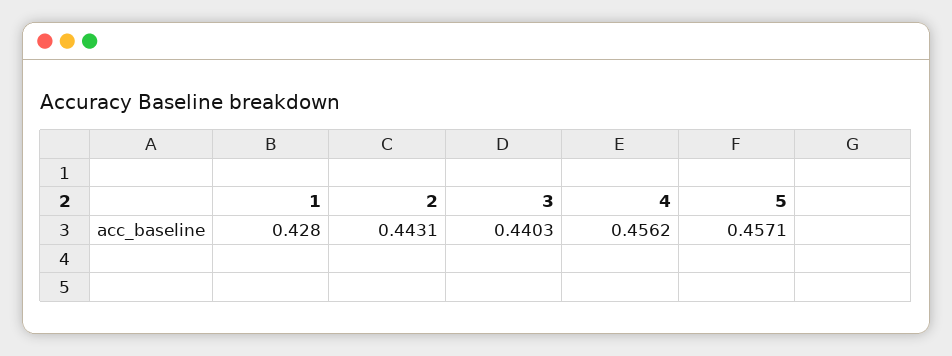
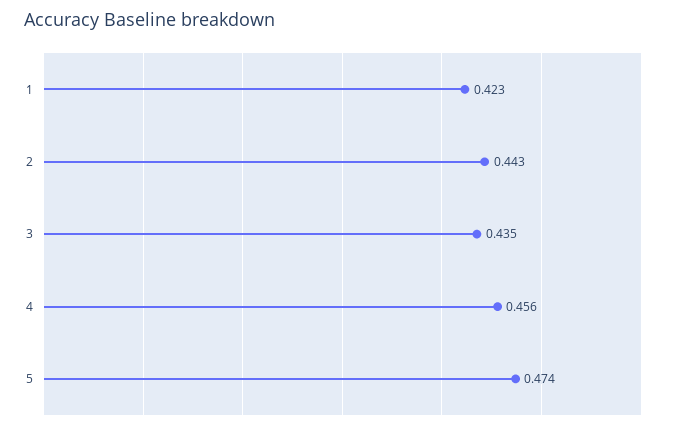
  {
-   "1": 0.428,
+   "1": 0.423,
    "2": 0.4431,
-   "3": 0.4403,
+   "3": 0.435,
    "4": 0.4562,
-   "5": 0.4571
+   "5": 0.474
  }

